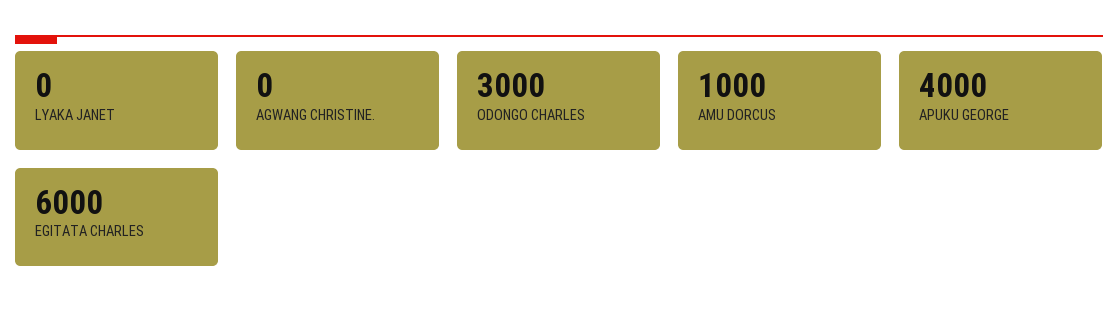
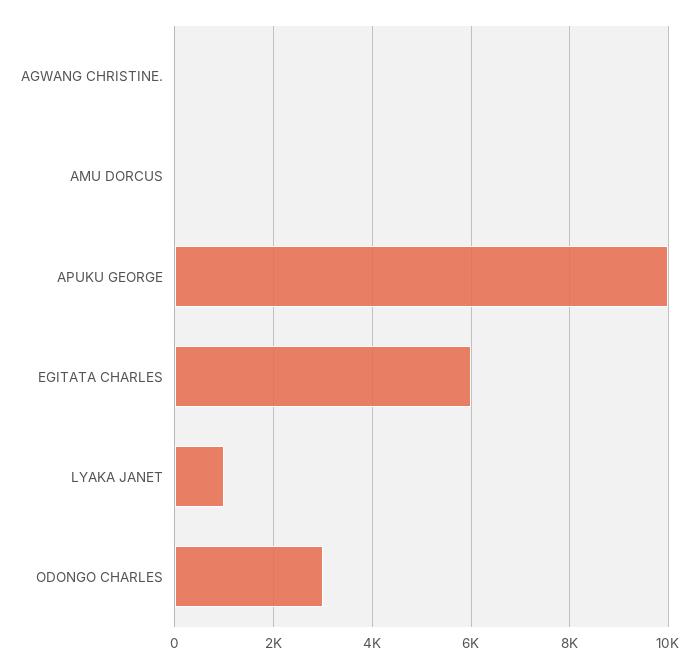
  {
-   "LYAKA JANET": 0,
+   "LYAKA JANET": 1000,
    "AGWANG CHRISTINE.": 0,
    "ODONGO CHARLES": 3000,
-   "AMU DORCUS": 1000,
+   "AMU DORCUS": 0,
-   "APUKU GEORGE": 4000,
+   "APUKU GEORGE": 10000,
    "EGITATA CHARLES": 6000
  }

